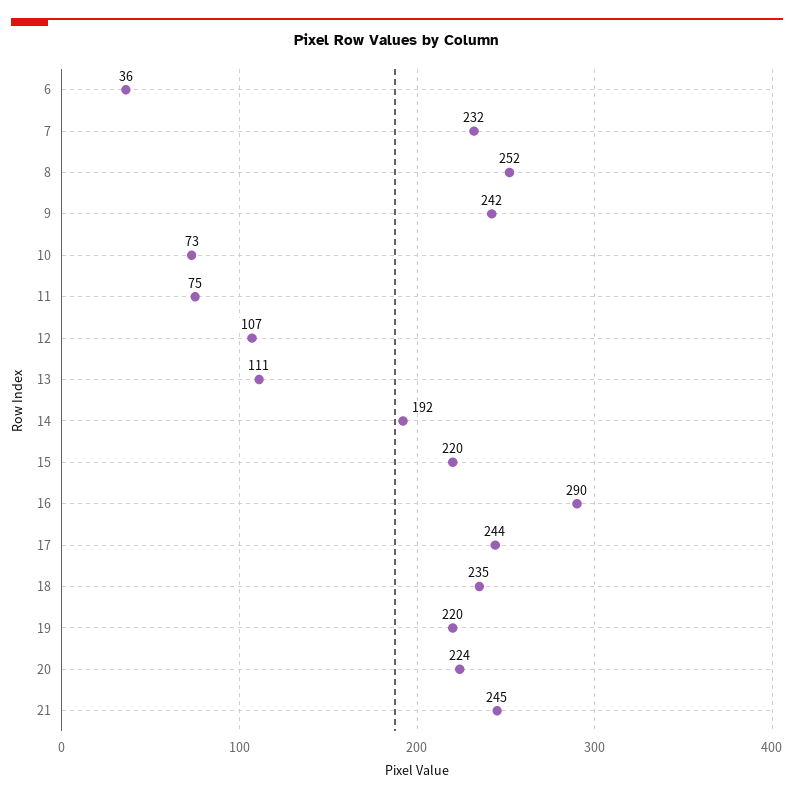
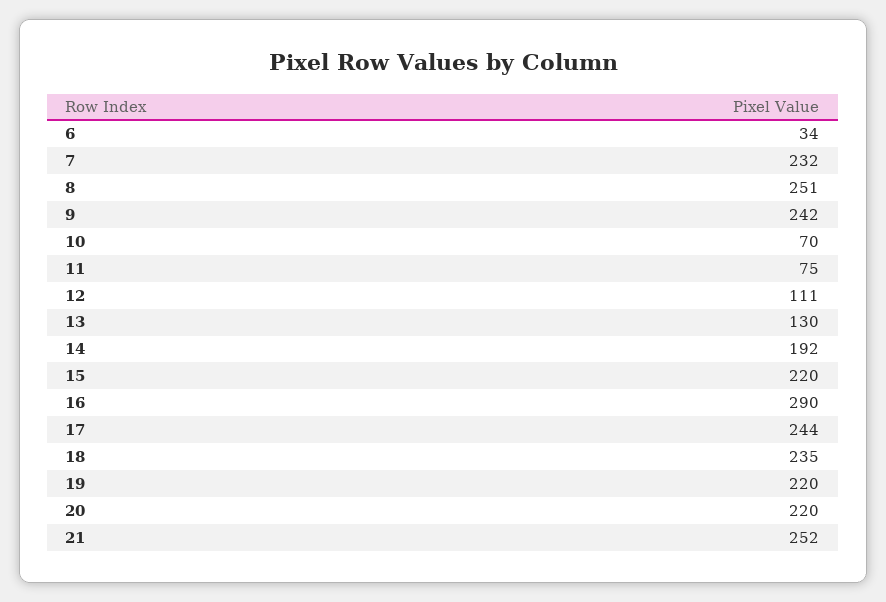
  {
-   "6": 36,
+   "6": 34,
    "7": 232,
-   "8": 252,
+   "8": 251,
    "9": 242,
-   "10": 73,
+   "10": 70,
    "11": 75,
-   "12": 107,
+   "12": 111,
-   "13": 111,
+   "13": 130,
    "14": 192,
    "15": 220,
    "16": 290,
    "17": 244,
    "18": 235,
    "19": 220,
-   "20": 224,
+   "20": 220,
-   "21": 245
+   "21": 252
  }

